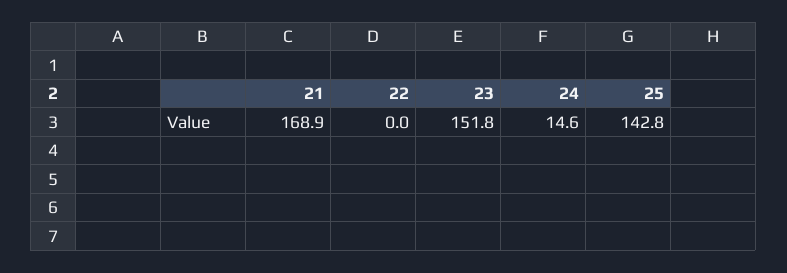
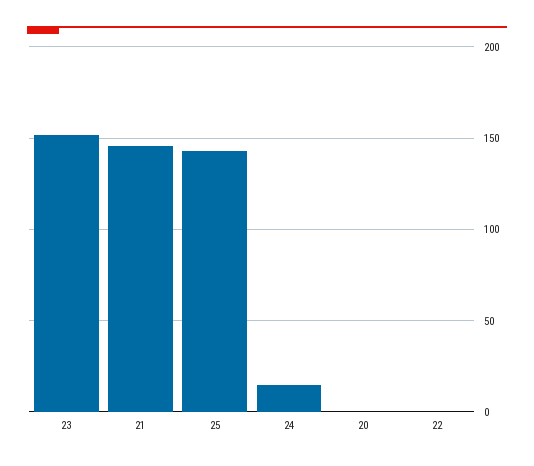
  {
-   "21": 168.9,
+   "21": 145,
    "22": 0,
    "23": 151.8,
    "24": 14.6,
-   "25": 142.8
+   "25": 142.8,
+   "20": 0
  }

